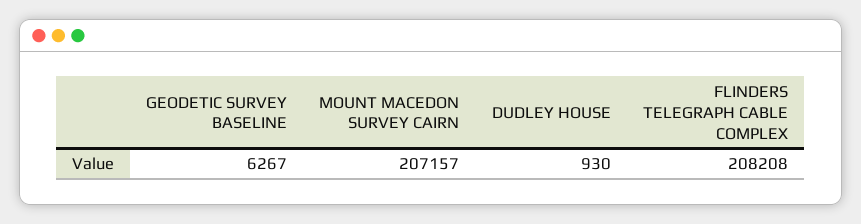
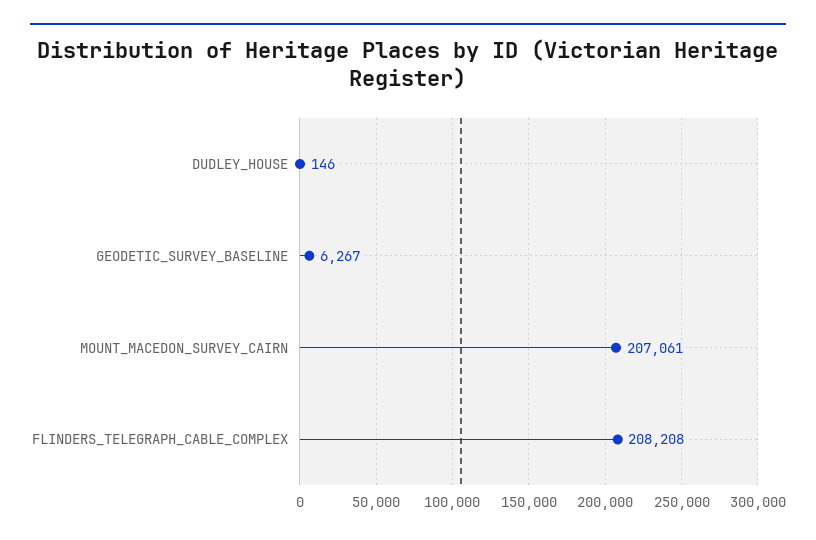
  {
    "GEODETIC SURVEY BASELINE": 6267,
-   "MOUNT MACEDON SURVEY CAIRN": 207157,
+   "MOUNT MACEDON SURVEY CAIRN": 207061,
-   "DUDLEY HOUSE": 930,
+   "DUDLEY HOUSE": 146,
    "FLINDERS TELEGRAPH CABLE COMPLEX": 208208
  }

